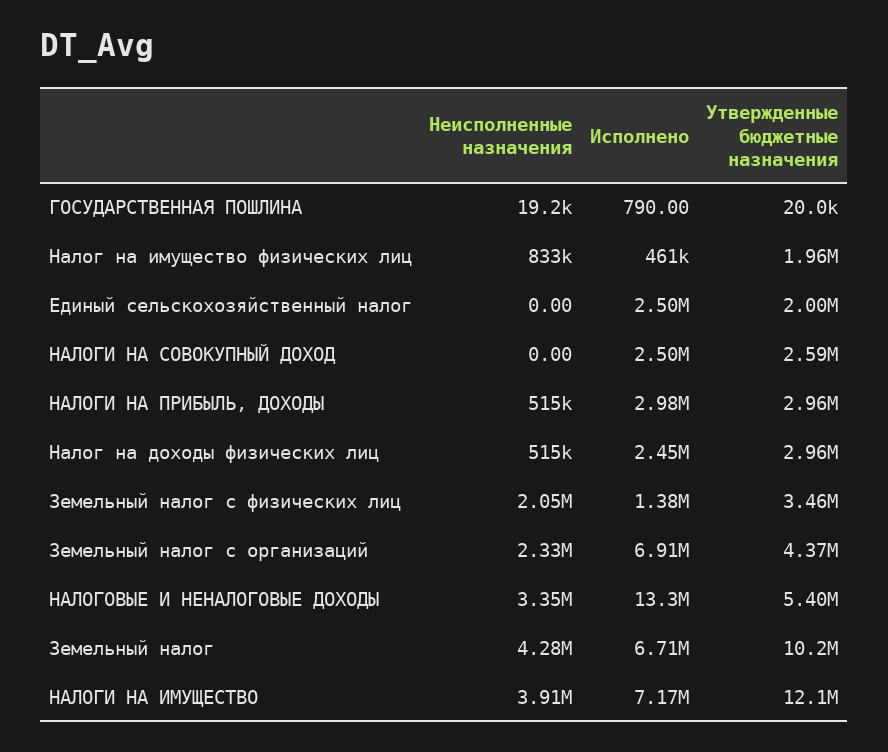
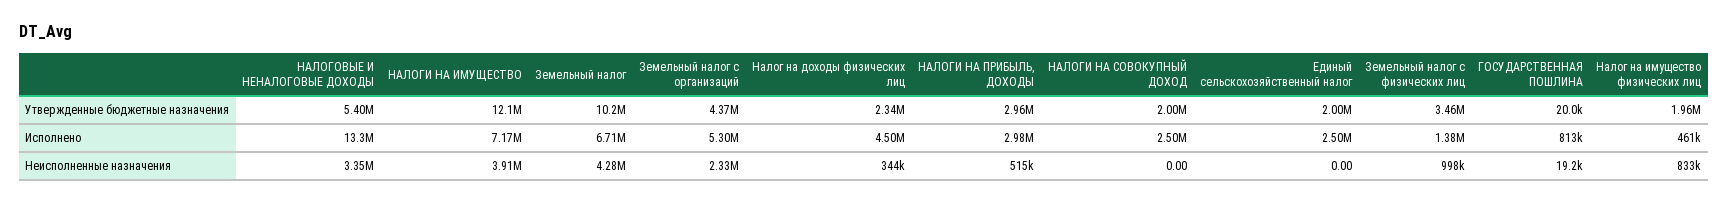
  {
    "Неисполненные назначения": {
      "ГОСУДАРСТВЕННАЯ ПОШЛИНА": 19200,
      "Налог на имущество физических лиц": 833000,
      "Единый сельскохозяйственный налог": 0,
      "НАЛОГИ НА СОВОКУПНЫЙ ДОХОД": 0,
      "НАЛОГИ НА ПРИБЫЛЬ, ДОХОДЫ": 515000,
-     "Налог на доходы физических лиц": 515000,
+     "Налог на доходы физических лиц": 344000,
-     "Земельный налог с физических лиц": 2050000,
+     "Земельный налог с физических лиц": 998000,
      "Земельный налог с организаций": 2330000,
      "НАЛОГОВЫЕ И НЕНАЛОГОВЫЕ ДОХОДЫ": 3350000,
      "Земельный налог": 4280000,
      "НАЛОГИ НА ИМУЩЕСТВО": 3910000
    },
    "Исполнено": {
-     "ГОСУДАРСТВЕННАЯ ПОШЛИНА": 790,
+     "ГОСУДАРСТВЕННАЯ ПОШЛИНА": 813000,
      "Налог на имущество физических лиц": 461000,
      "Единый сельскохозяйственный налог": 2500000,
      "НАЛОГИ НА СОВОКУПНЫЙ ДОХОД": 2500000,
      "НАЛОГИ НА ПРИБЫЛЬ, ДОХОДЫ": 2980000,
-     "Налог на доходы физических лиц": 2450000,
+     "Налог на доходы физических лиц": 4500000,
      "Земельный налог с физических лиц": 1380000,
-     "Земельный налог с организаций": 6910000,
+     "Земельный налог с организаций": 5300000,
      "НАЛОГОВЫЕ И НЕНАЛОГОВЫЕ ДОХОДЫ": 13300000,
      "Земельный налог": 6710000,
      "НАЛОГИ НА ИМУЩЕСТВО": 7170000
    },
    "Утвержденные бюджетные назначения": {
      "ГОСУДАРСТВЕННАЯ ПОШЛИНА": 20000,
      "Налог на имущество физических лиц": 1960000,
      "Единый сельскохозяйственный налог": 2000000,
-     "НАЛОГИ НА СОВОКУПНЫЙ ДОХОД": 2590000,
+     "НАЛОГИ НА СОВОКУПНЫЙ ДОХОД": 2000000,
      "НАЛОГИ НА ПРИБЫЛЬ, ДОХОДЫ": 2960000,
-     "Налог на доходы физических лиц": 2960000,
+     "Налог на доходы физических лиц": 2340000,
      "Земельный налог с физических лиц": 3460000,
      "Земельный налог с организаций": 4370000,
      "НАЛОГОВЫЕ И НЕНАЛОГОВЫЕ ДОХОДЫ": 5400000,
      "Земельный налог": 10200000,
      "НАЛОГИ НА ИМУЩЕСТВО": 12100000
    }
  }

